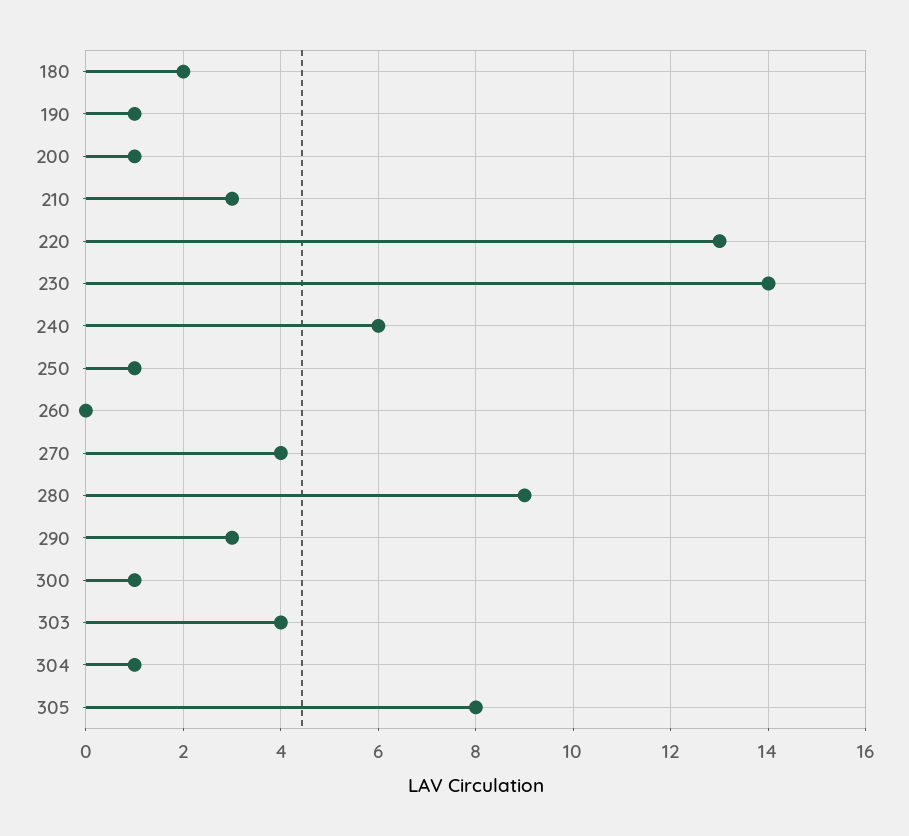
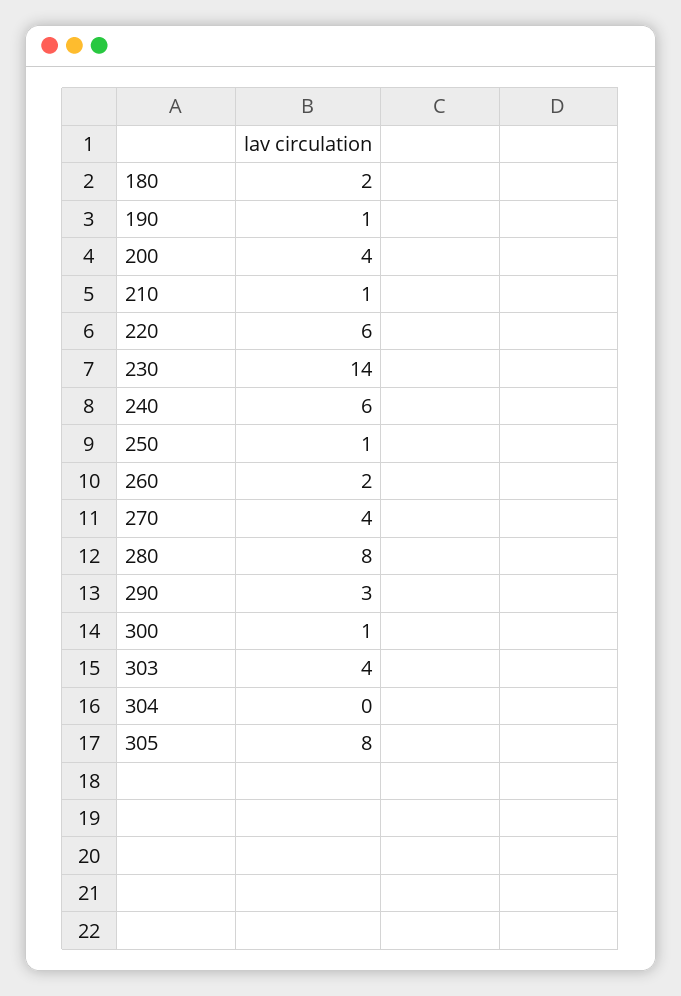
  {
    "180": 2,
    "190": 1,
-   "200": 1,
+   "200": 4,
-   "210": 3,
+   "210": 1,
-   "220": 13,
+   "220": 6,
    "230": 14,
    "240": 6,
    "250": 1,
-   "260": 0,
+   "260": 2,
    "270": 4,
-   "280": 9,
+   "280": 8,
    "290": 3,
    "300": 1,
    "303": 4,
-   "304": 1,
+   "304": 0,
    "305": 8
  }

